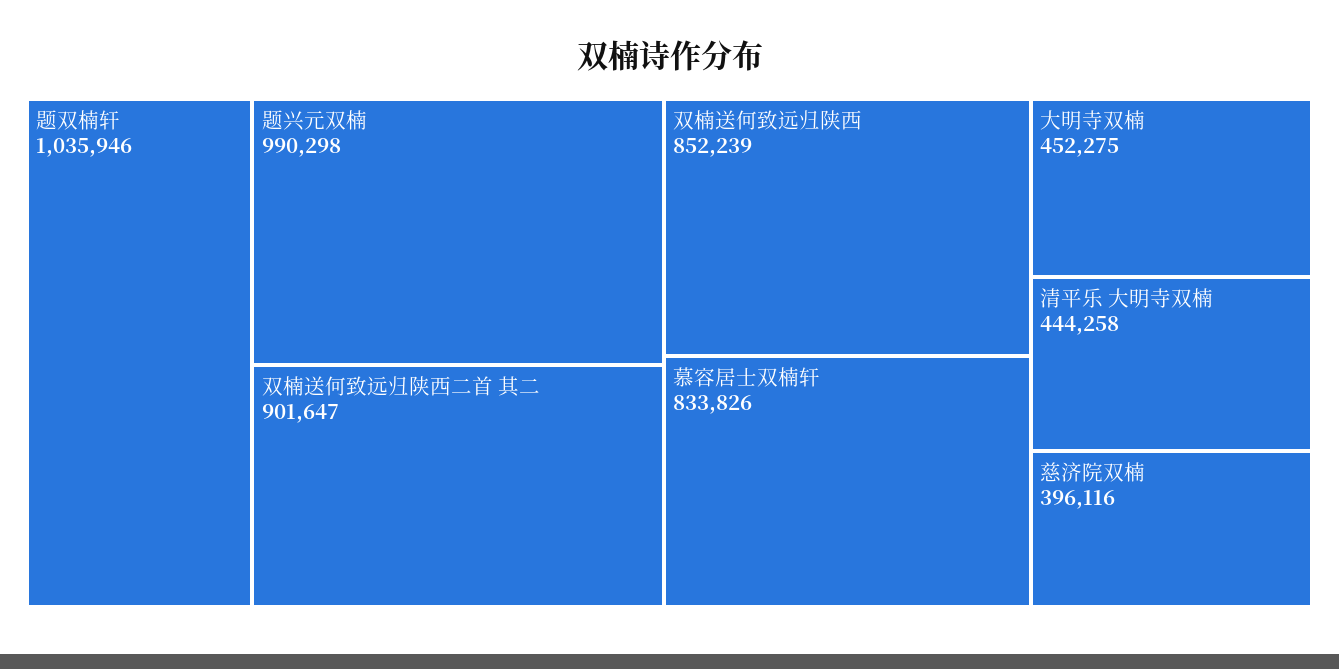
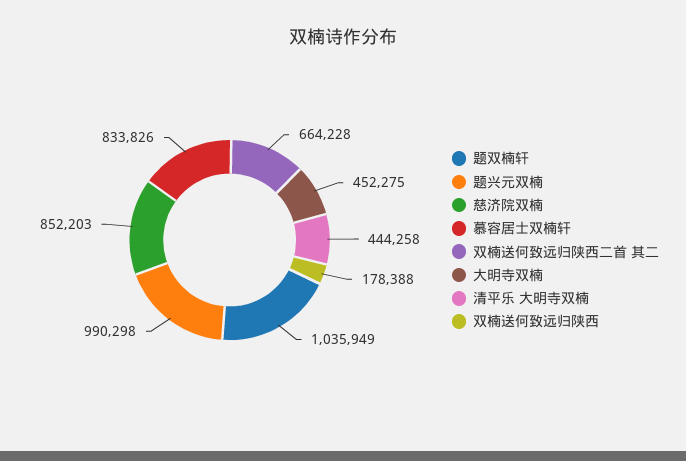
  {
-   "题双楠轩": 1035946,
+   "题双楠轩": 1035949,
    "题兴元双楠": 990298,
-   "双楠送何致远归陕西二首 其二": 901647,
+   "双楠送何致远归陕西二首 其二": 664228,
-   "双楠送何致远归陕西": 852239,
+   "双楠送何致远归陕西": 178388,
    "慕容居士双楠轩": 833826,
    "大明寺双楠": 452275,
    "清平乐 大明寺双楠": 444258,
-   "慈济院双楠": 396116
+   "慈济院双楠": 852203
  }

